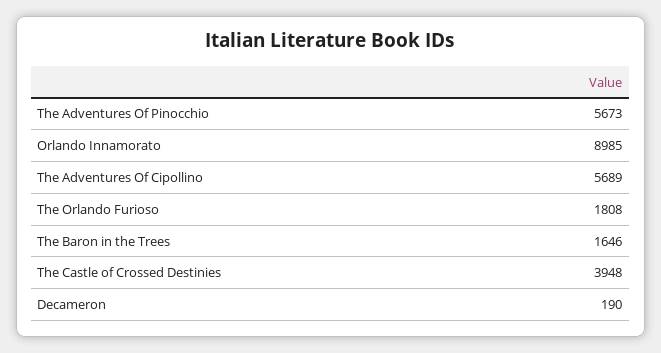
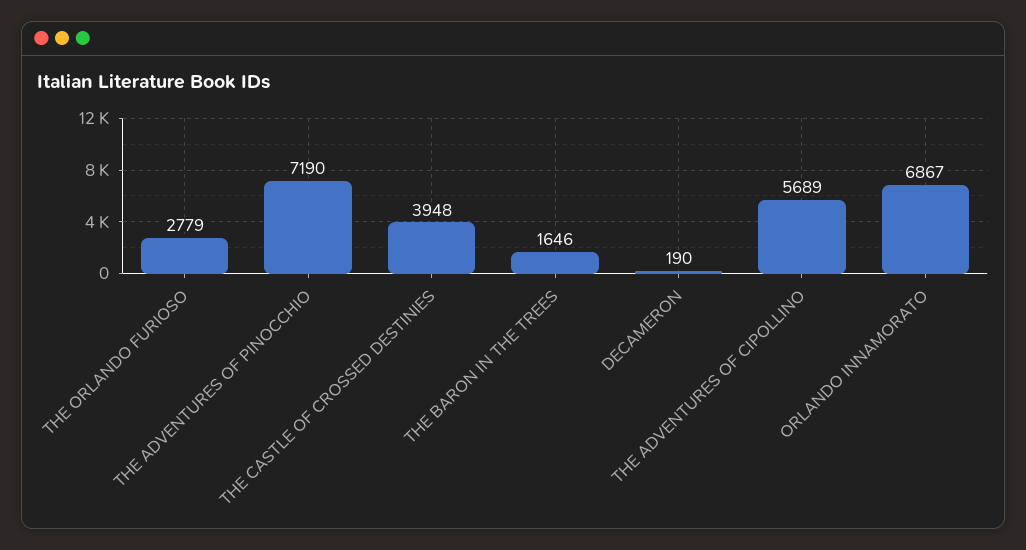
  {
-   "The Adventures Of Pinocchio": 5673,
+   "The Adventures Of Pinocchio": 7190,
-   "Orlando Innamorato": 8985,
+   "Orlando Innamorato": 6867,
    "The Adventures Of Cipollino": 5689,
-   "The Orlando Furioso": 1808,
+   "The Orlando Furioso": 2779,
    "The Baron in the Trees": 1646,
    "The Castle of Crossed Destinies": 3948,
    "Decameron": 190
  }

